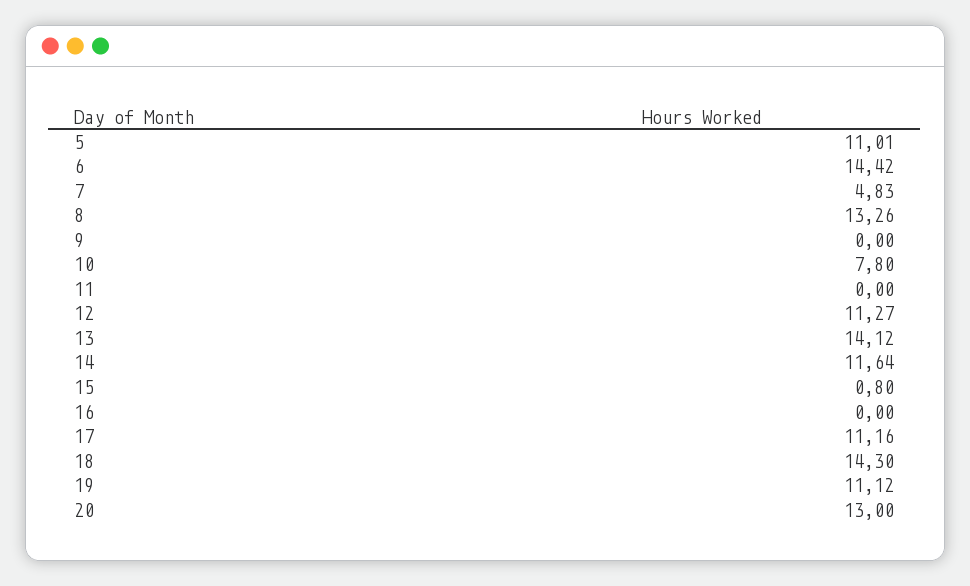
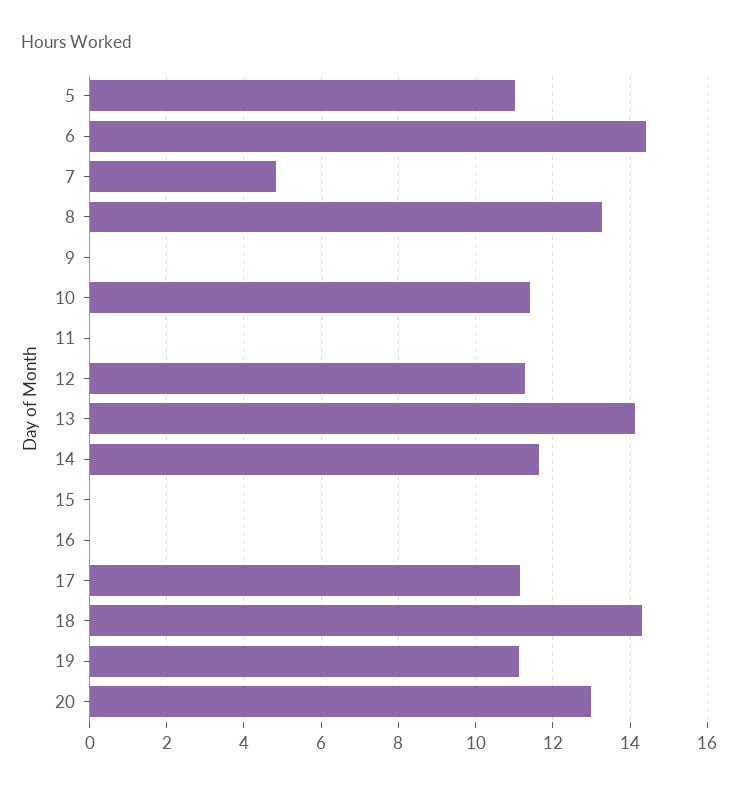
  {
    "5": 11.01,
    "6": 14.42,
    "7": 4.83,
    "8": 13.26,
    "9": 0,
-   "10": 7.8,
+   "10": 11.4,
    "11": 0,
    "12": 11.27,
    "13": 14.12,
    "14": 11.64,
-   "15": 0.8,
+   "15": 0,
    "16": 0,
    "17": 11.16,
    "18": 14.3,
    "19": 11.12,
    "20": 13
  }

